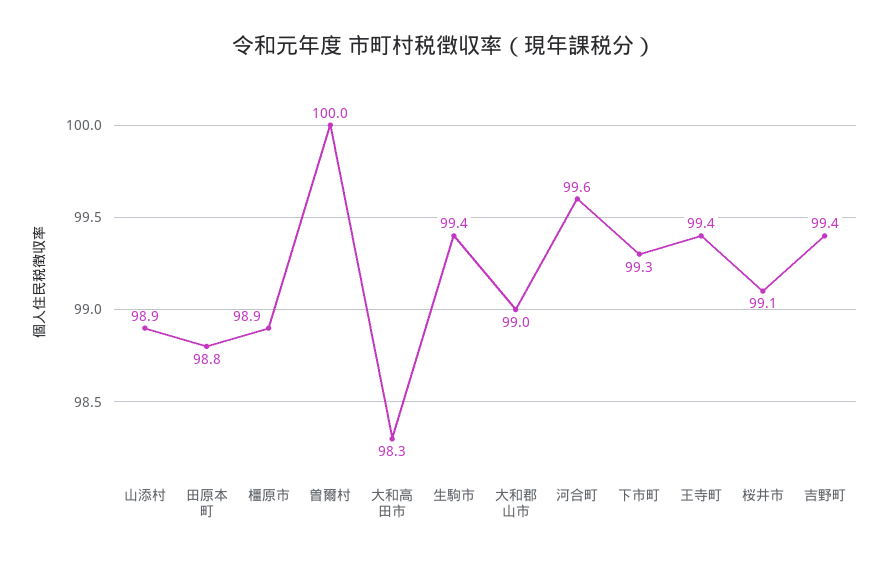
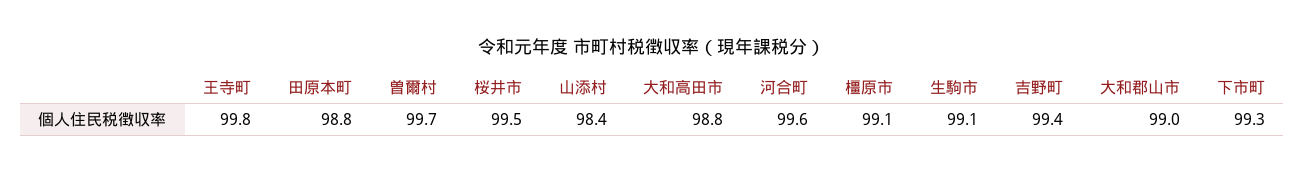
  {
-   "山添村": 98.9,
+   "山添村": 98.4,
    "田原本町": 98.8,
-   "橿原市": 98.9,
+   "橿原市": 99.1,
-   "曽爾村": 100,
+   "曽爾村": 99.7,
-   "大和高田市": 98.3,
+   "大和高田市": 98.8,
-   "生駒市": 99.4,
+   "生駒市": 99.1,
    "大和郡山市": 99,
    "河合町": 99.6,
    "下市町": 99.3,
-   "王寺町": 99.4,
+   "王寺町": 99.8,
-   "桜井市": 99.1,
+   "桜井市": 99.5,
    "吉野町": 99.4
  }

